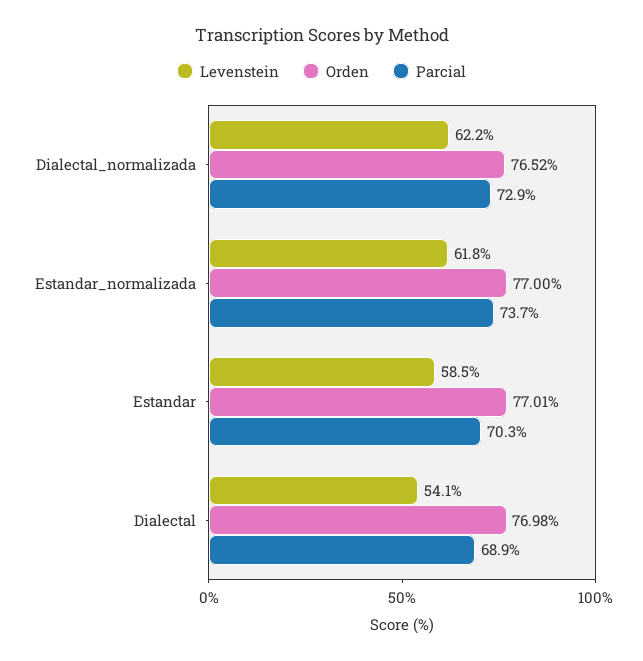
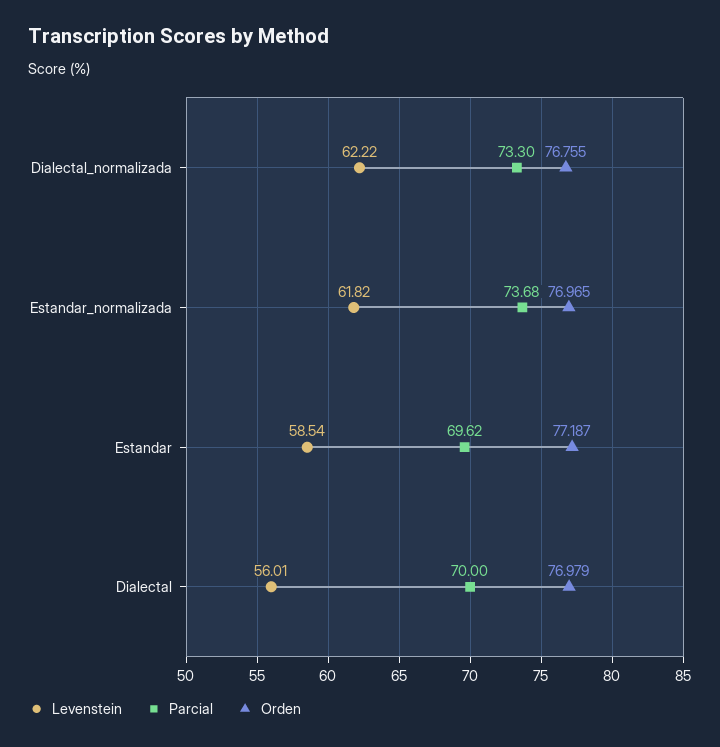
  {
    "Levenstein": {
      "Dialectal_normalizada": 62.22,
      "Estandar_normalizada": 61.82,
      "Estandar": 58.54,
-     "Dialectal": 54.1
+     "Dialectal": 56.01
    },
    "Orden": {
-     "Dialectal_normalizada": 76.52,
+     "Dialectal_normalizada": 76.755,
-     "Estandar_normalizada": 77,
+     "Estandar_normalizada": 76.965,
-     "Estandar": 77.01,
+     "Estandar": 77.187,
      "Dialectal": 76.979
    },
    "Parcial": {
-     "Dialectal_normalizada": 72.9,
+     "Dialectal_normalizada": 73.3,
      "Estandar_normalizada": 73.68,
-     "Estandar": 70.3,
+     "Estandar": 69.62,
-     "Dialectal": 68.9
+     "Dialectal": 70
    }
  }

